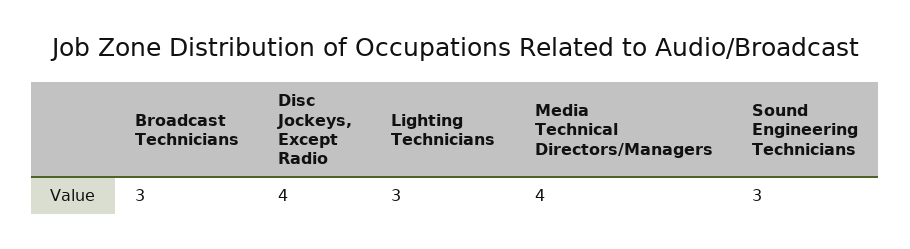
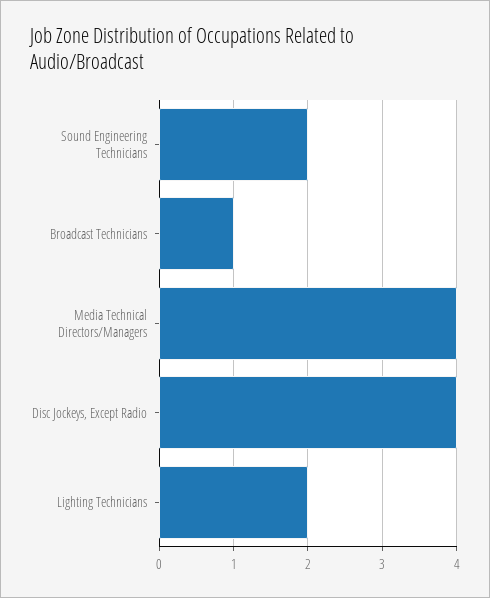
  {
-   "Broadcast Technicians": 3,
+   "Broadcast Technicians": 1,
    "Disc Jockeys, Except Radio": 4,
-   "Lighting Technicians": 3,
+   "Lighting Technicians": 2,
    "Media Technical Directors/Managers": 4,
-   "Sound Engineering Technicians": 3
+   "Sound Engineering Technicians": 2
  }

